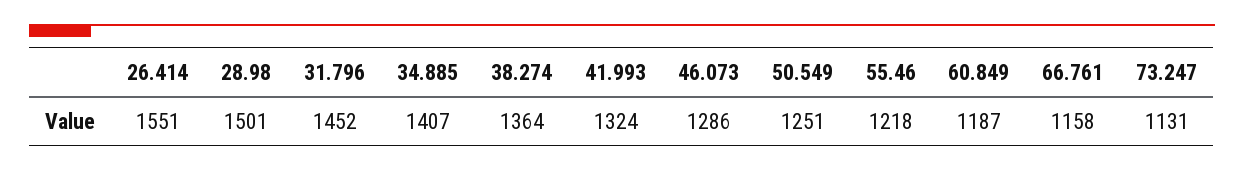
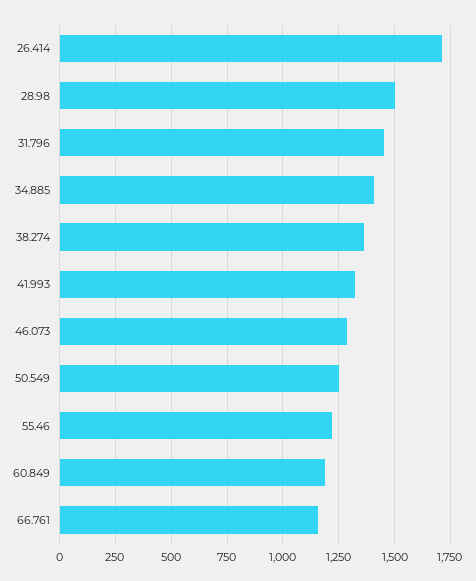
  {
-   "26.414": 1551,
+   "26.414": 1700,
    "28.98": 1501,
    "31.796": 1452,
    "34.885": 1407,
    "38.274": 1364,
    "41.993": 1324,
    "46.073": 1286,
    "50.549": 1251,
    "55.46": 1218,
    "60.849": 1187,
-   "66.761": 1158,
+   "66.761": 1158
-   "73.247": 1131
  }

